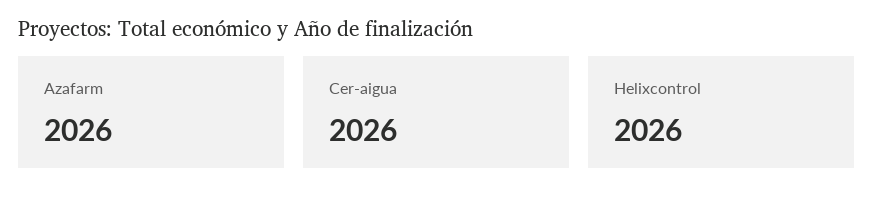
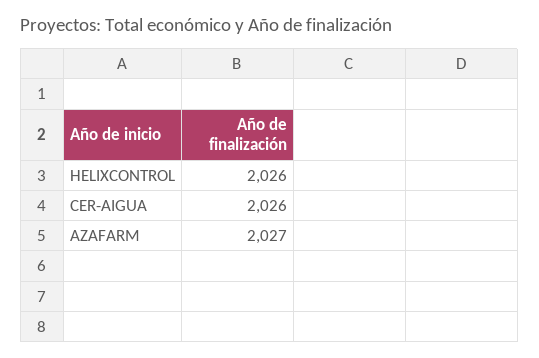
  {
-   "Azafarm": 2026,
+   "Azafarm": 2027,
    "Cer-aigua": 2026,
    "Helixcontrol": 2026
  }

